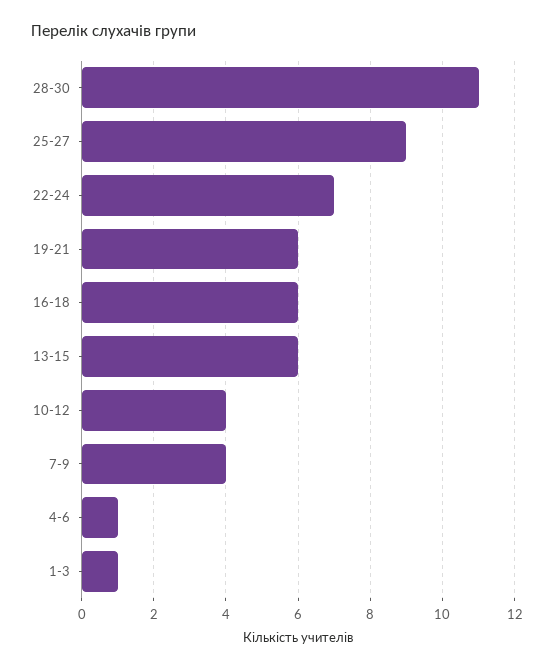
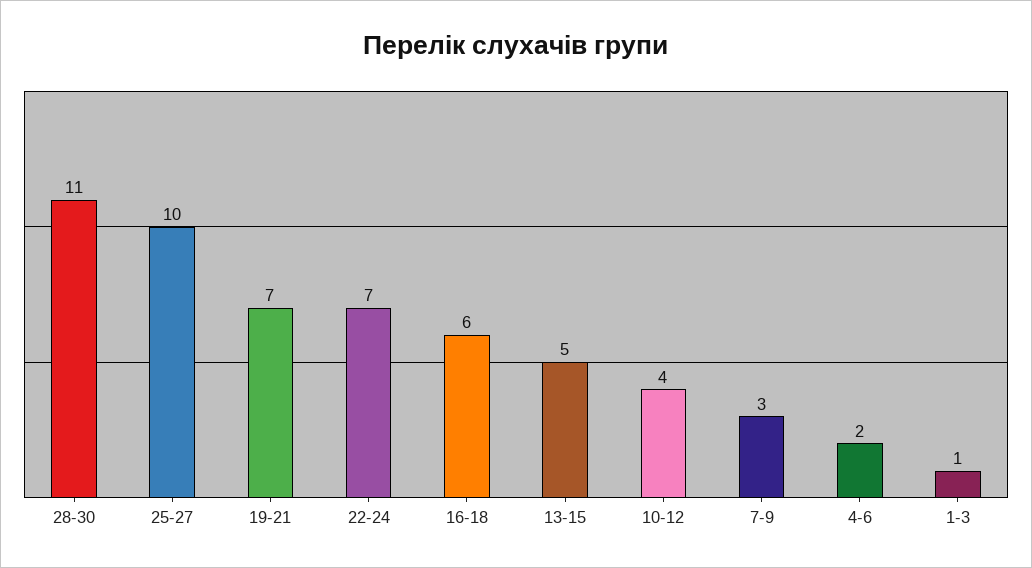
  {
    "28-30": 11,
-   "25-27": 9,
+   "25-27": 10,
    "22-24": 7,
-   "19-21": 6,
+   "19-21": 7,
    "16-18": 6,
-   "13-15": 6,
+   "13-15": 5,
    "10-12": 4,
-   "7-9": 4,
+   "7-9": 3,
-   "4-6": 1,
+   "4-6": 2,
    "1-3": 1
  }

